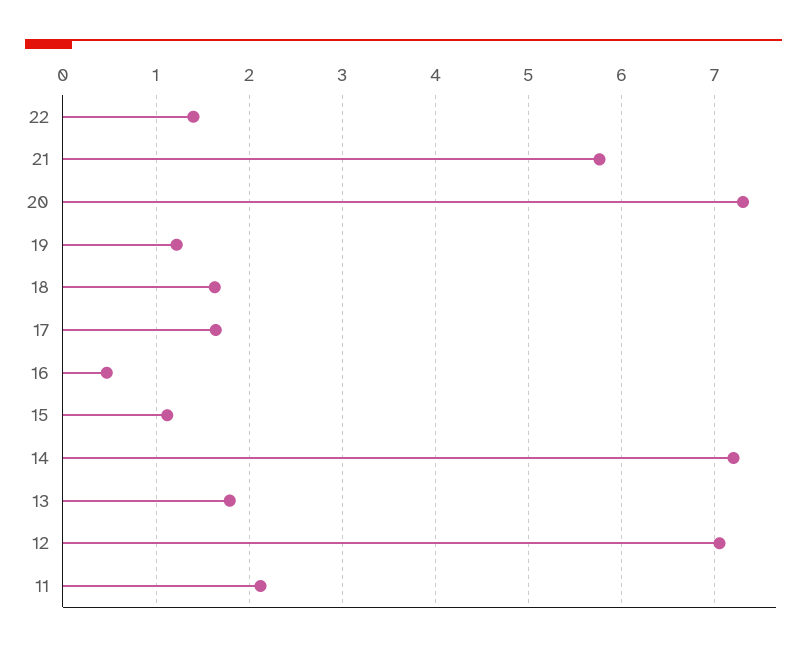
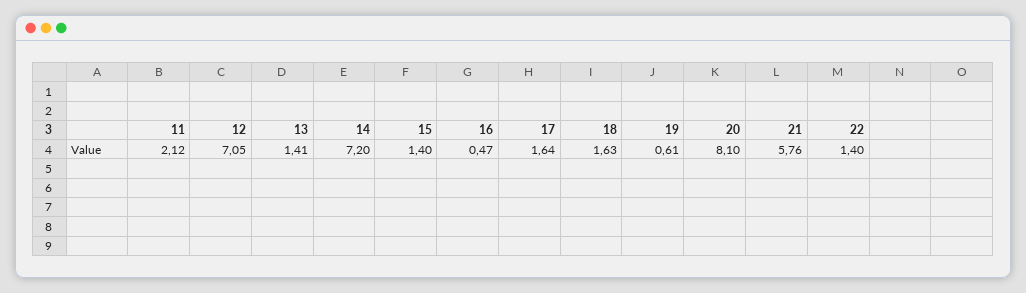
  {
    "22": 1.4,
    "21": 5.76,
-   "20": 7.3,
+   "20": 8.1,
-   "19": 1.2,
+   "19": 0.61,
    "18": 1.63,
    "17": 1.64,
    "16": 0.47,
-   "15": 1.1,
+   "15": 1.4,
    "14": 7.2,
-   "13": 1.8,
+   "13": 1.41,
    "12": 7.05,
    "11": 2.12
  }

